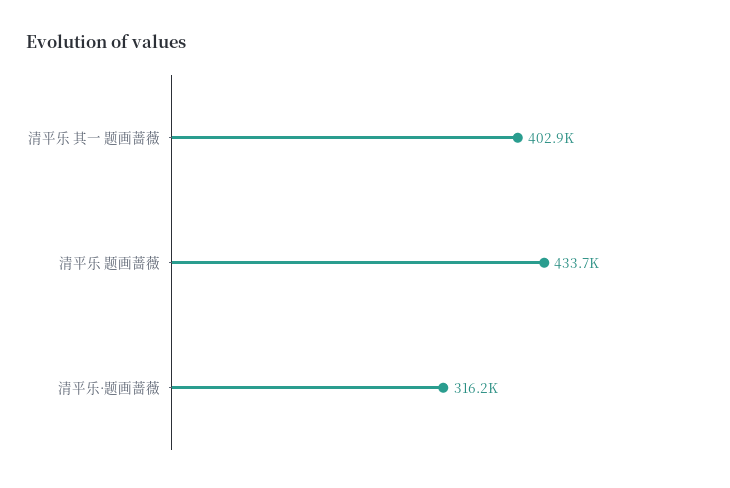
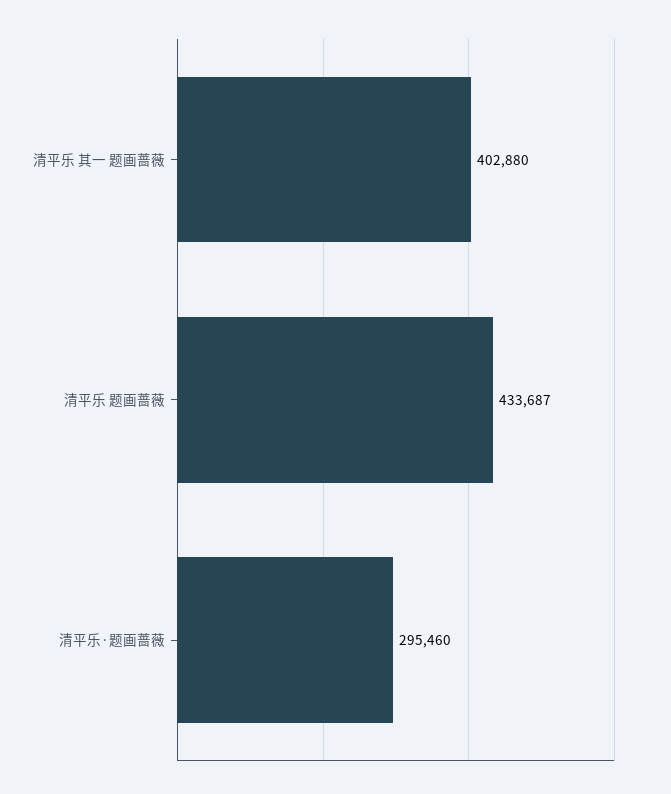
  {
    "清平乐 其一 题画蔷薇": 402880,
    "清平乐 题画蔷薇": 433687,
-   "清平乐·题画蔷薇": 316200
+   "清平乐·题画蔷薇": 295460
  }

